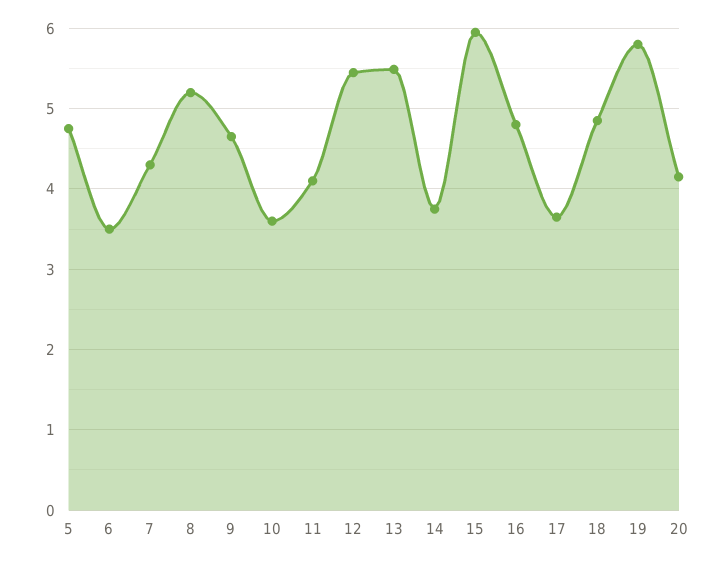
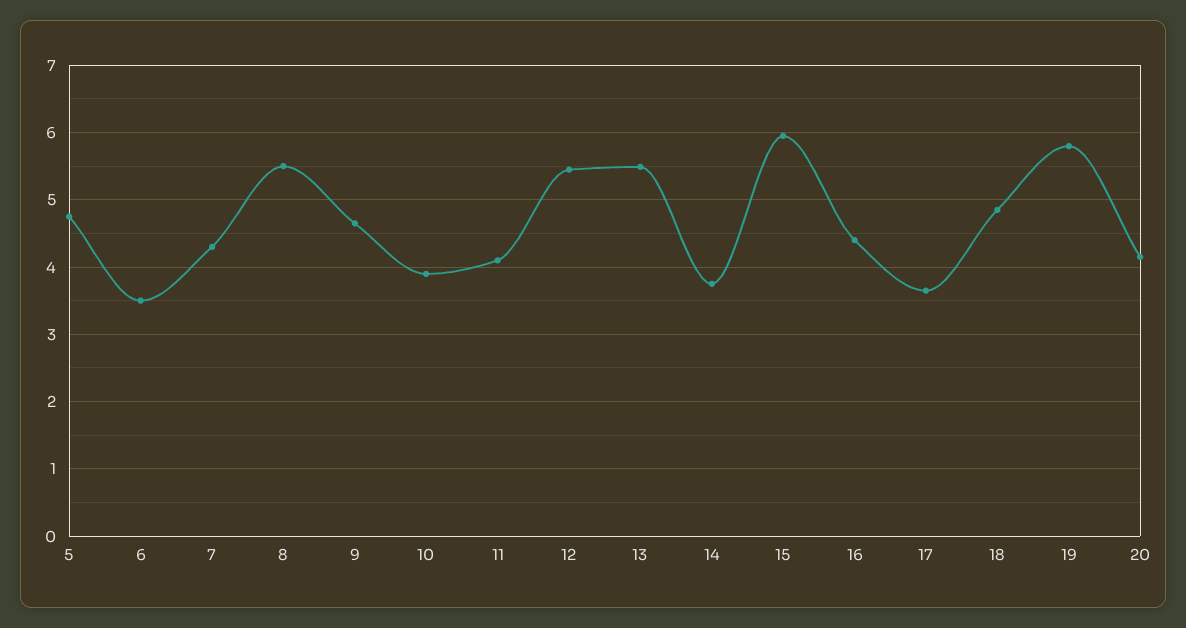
  {
    "5": 4.8,
    "6": 3.5,
    "7": 4.3,
-   "8": 5.2,
+   "8": 5.5,
    "9": 4.7,
-   "10": 3.6,
+   "10": 3.9,
    "11": 4.1,
    "12": 5.5,
    "13": 5.5,
    "14": 3.8,
    "15": 6,
-   "16": 4.8,
+   "16": 4.4,
    "17": 3.7,
    "18": 4.9,
    "19": 5.8,
    "20": 4.2
  }

